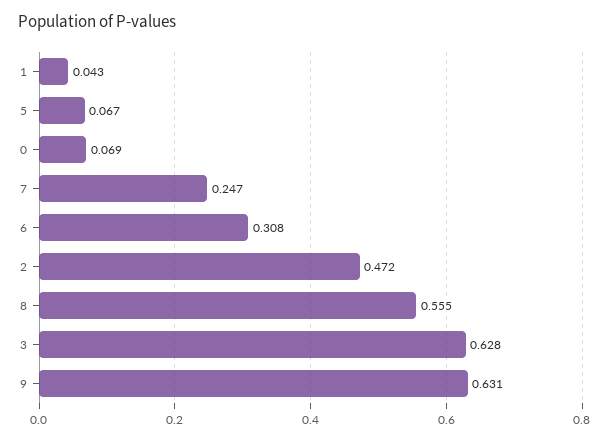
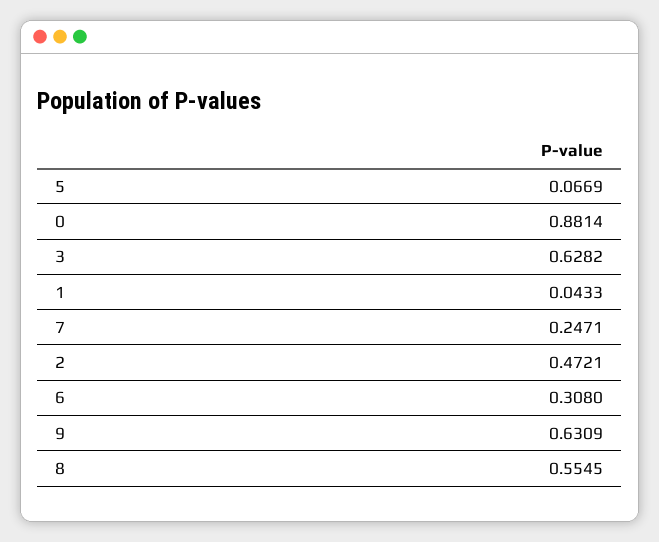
  {
    "1": 0.0433,
    "5": 0.0669,
-   "0": 0.069,
+   "0": 0.8814,
    "7": 0.2471,
    "6": 0.308,
    "2": 0.4721,
    "8": 0.5545,
    "3": 0.6282,
    "9": 0.6309
  }

